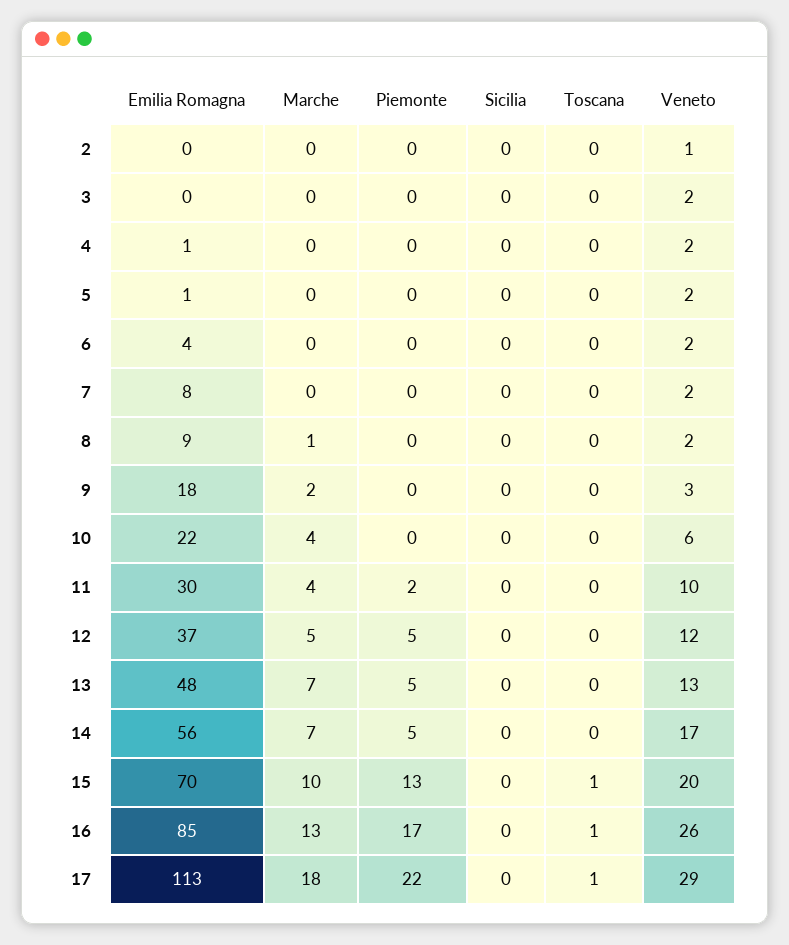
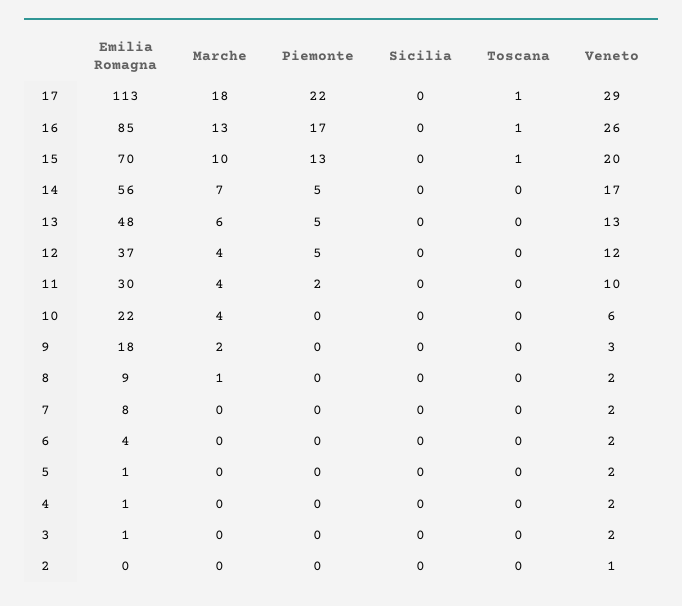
  {
    "Emilia Romagna": {
      "2": 0,
-     "3": 0,
+     "3": 1,
      "4": 1,
      "5": 1,
      "6": 4,
      "7": 8,
      "8": 9,
      "9": 18,
      "10": 22,
      "11": 30,
      "12": 37,
      "13": 48,
      "14": 56,
      "15": 70,
      "16": 85,
      "17": 113
    },
    "Marche": {
      "2": 0,
      "3": 0,
      "4": 0,
      "5": 0,
      "6": 0,
      "7": 0,
      "8": 1,
      "9": 2,
      "10": 4,
      "11": 4,
-     "12": 5,
+     "12": 4,
-     "13": 7,
+     "13": 6,
      "14": 7,
      "15": 10,
      "16": 13,
      "17": 18
    },
    "Piemonte": {
      "2": 0,
      "3": 0,
      "4": 0,
      "5": 0,
      "6": 0,
      "7": 0,
      "8": 0,
      "9": 0,
      "10": 0,
      "11": 2,
      "12": 5,
      "13": 5,
      "14": 5,
      "15": 13,
      "16": 17,
      "17": 22
    },
    "Sicilia": {
      "2": 0,
      "3": 0,
      "4": 0,
      "5": 0,
      "6": 0,
      "7": 0,
      "8": 0,
      "9": 0,
      "10": 0,
      "11": 0,
      "12": 0,
      "13": 0,
      "14": 0,
      "15": 0,
      "16": 0,
      "17": 0
    },
    "Toscana": {
      "2": 0,
      "3": 0,
      "4": 0,
      "5": 0,
      "6": 0,
      "7": 0,
      "8": 0,
      "9": 0,
      "10": 0,
      "11": 0,
      "12": 0,
      "13": 0,
      "14": 0,
      "15": 1,
      "16": 1,
      "17": 1
    },
    "Veneto": {
      "2": 1,
      "3": 2,
      "4": 2,
      "5": 2,
      "6": 2,
      "7": 2,
      "8": 2,
      "9": 3,
      "10": 6,
      "11": 10,
      "12": 12,
      "13": 13,
      "14": 17,
      "15": 20,
      "16": 26,
      "17": 29
    }
  }

